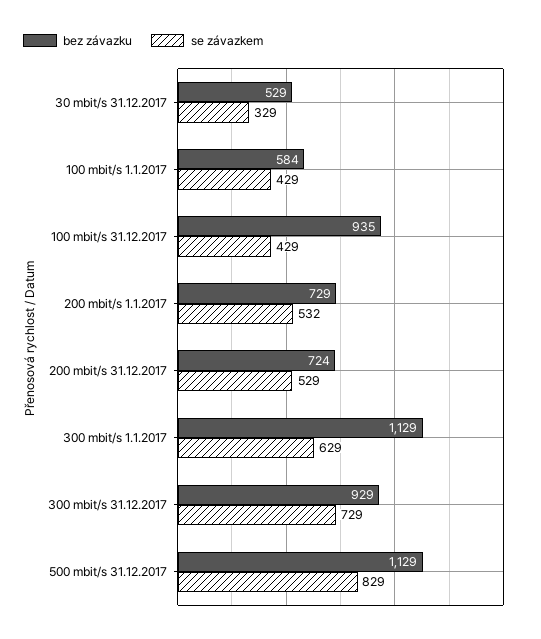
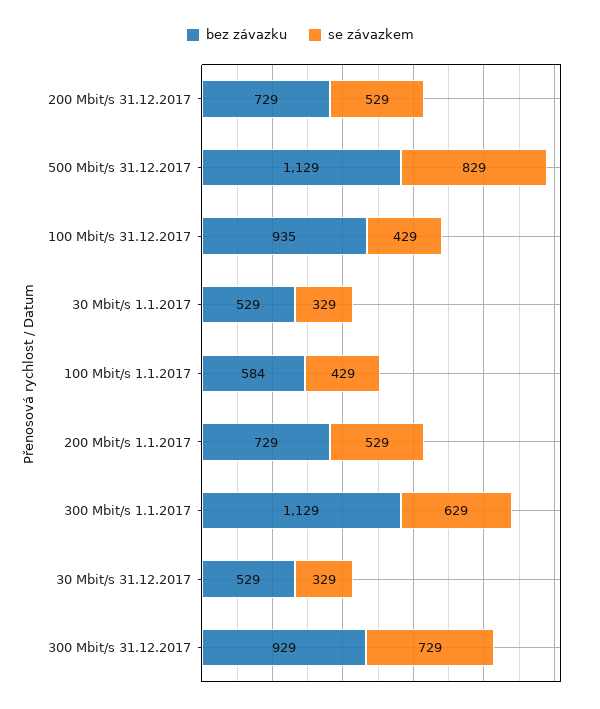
  {
    "bez závazku": {
      "30 mbit/s 31.12.2017": 529,
      "100 mbit/s 1.1.2017": 584,
      "100 mbit/s 31.12.2017": 935,
      "200 mbit/s 1.1.2017": 729,
-     "200 mbit/s 31.12.2017": 724,
+     "200 mbit/s 31.12.2017": 729,
      "300 mbit/s 1.1.2017": 1129,
      "300 mbit/s 31.12.2017": 929,
-     "500 mbit/s 31.12.2017": 1129
+     "500 mbit/s 31.12.2017": 1129,
+     "30 Mbit/s 1.1.2017": 529
    },
    "se závazkem": {
      "30 mbit/s 31.12.2017": 329,
      "100 mbit/s 1.1.2017": 429,
      "100 mbit/s 31.12.2017": 429,
-     "200 mbit/s 1.1.2017": 532,
+     "200 mbit/s 1.1.2017": 529,
      "200 mbit/s 31.12.2017": 529,
      "300 mbit/s 1.1.2017": 629,
      "300 mbit/s 31.12.2017": 729,
-     "500 mbit/s 31.12.2017": 829
+     "500 mbit/s 31.12.2017": 829,
+     "30 Mbit/s 1.1.2017": 329
    }
  }

